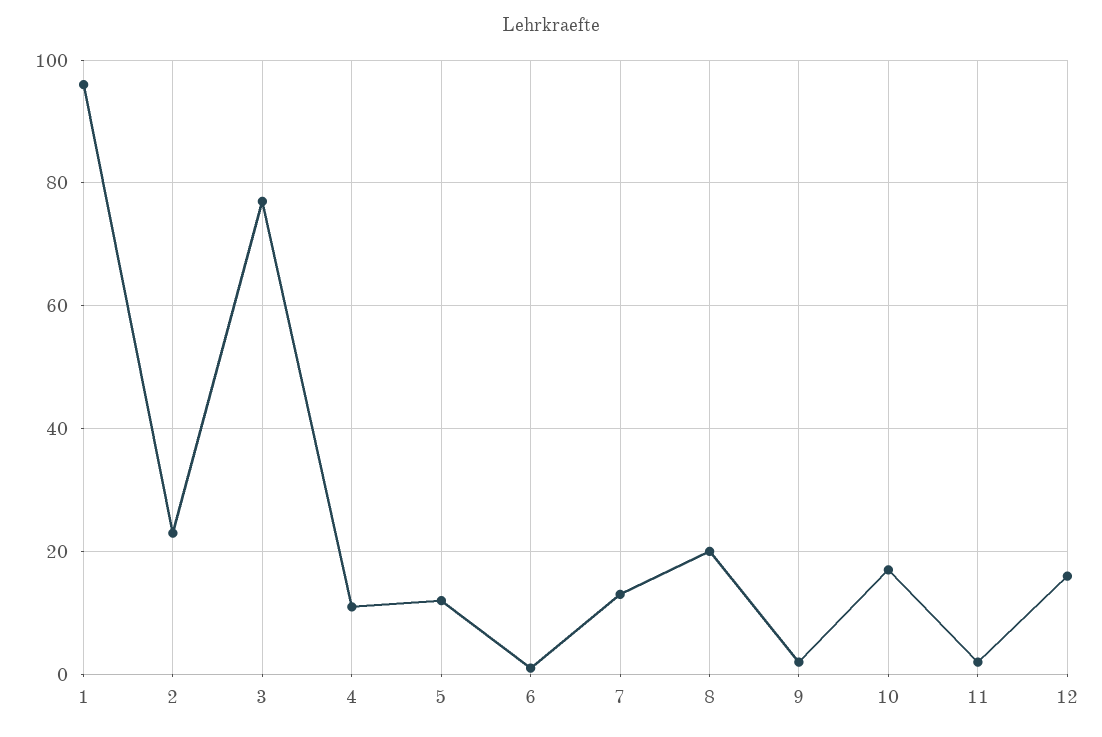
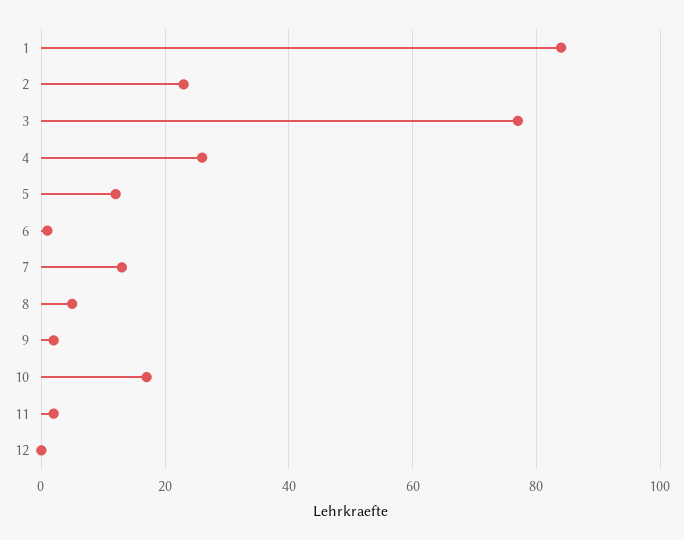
  {
-   "1": 95,
+   "1": 85,
    "2": 25,
    "3": 75,
-   "4": 10,
+   "4": 25,
    "5": 10,
    "6": 0,
    "7": 15,
-   "8": 20,
+   "8": 5,
    "9": 0,
    "10": 15,
    "11": 0,
-   "12": 15
+   "12": 0
  }

